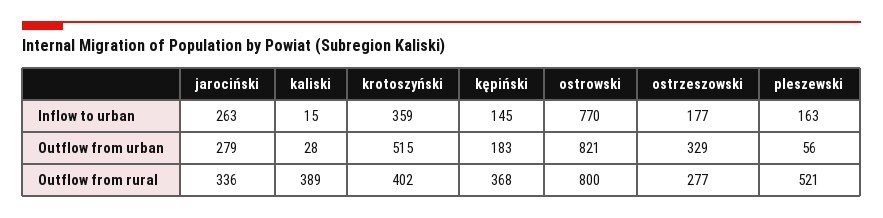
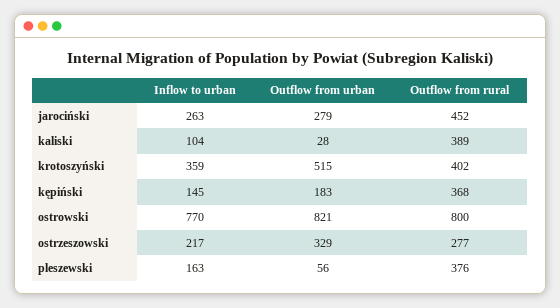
  {
    "jarociński": {
      "Inflow to urban": 263,
      "Outflow from urban": 279,
-     "Outflow from rural": 336
+     "Outflow from rural": 452
    },
    "kaliski": {
-     "Inflow to urban": 15,
+     "Inflow to urban": 104,
      "Outflow from urban": 28,
      "Outflow from rural": 389
    },
    "krotoszyński": {
      "Inflow to urban": 359,
      "Outflow from urban": 515,
      "Outflow from rural": 402
    },
    "kępiński": {
      "Inflow to urban": 145,
      "Outflow from urban": 183,
      "Outflow from rural": 368
    },
    "ostrowski": {
      "Inflow to urban": 770,
      "Outflow from urban": 821,
      "Outflow from rural": 800
    },
    "ostrzeszowski": {
-     "Inflow to urban": 177,
+     "Inflow to urban": 217,
      "Outflow from urban": 329,
      "Outflow from rural": 277
    },
    "pleszewski": {
      "Inflow to urban": 163,
      "Outflow from urban": 56,
-     "Outflow from rural": 521
+     "Outflow from rural": 376
    }
  }

